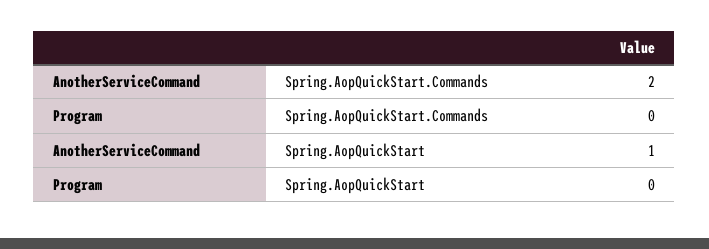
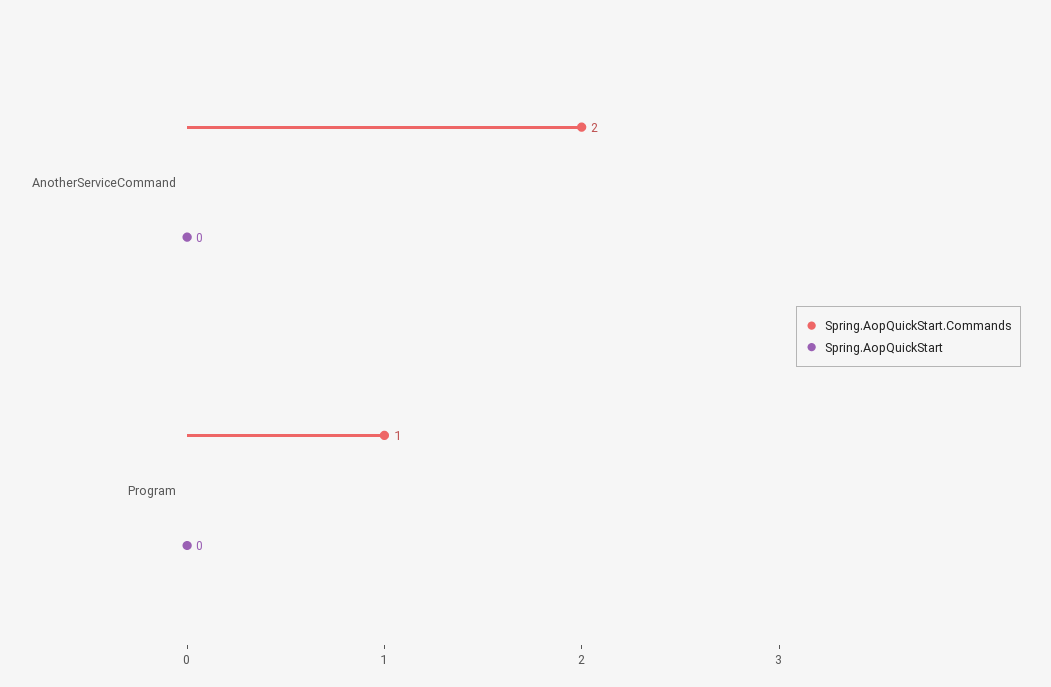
  {
    "Spring.AopQuickStart.Commands": {
      "AnotherServiceCommand": 2,
-     "Program": 0
+     "Program": 1
    },
    "Spring.AopQuickStart": {
-     "AnotherServiceCommand": 1,
+     "AnotherServiceCommand": 0,
      "Program": 0
    }
  }

